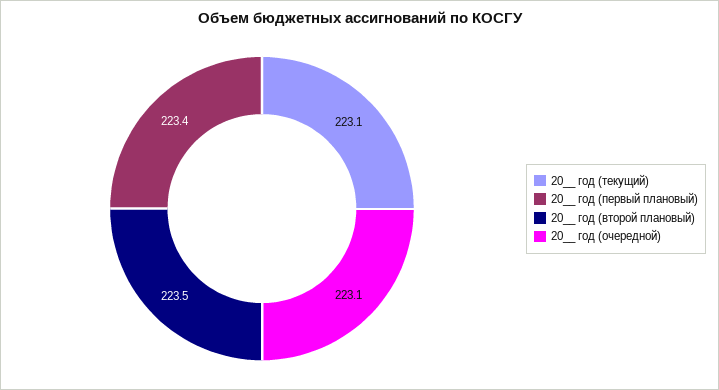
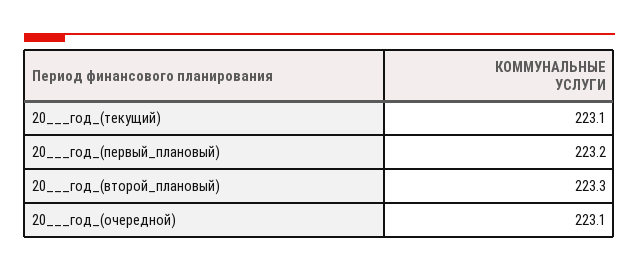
  {
    "20__ год (текущий)": 223.1,
-   "20__ год (первый плановый)": 223.4,
+   "20__ год (первый плановый)": 223.2,
-   "20__ год (второй плановый)": 223.5,
+   "20__ год (второй плановый)": 223.3,
    "20__ год (очередной)": 223.1
  }

